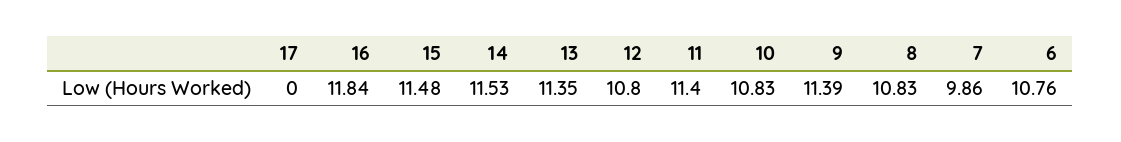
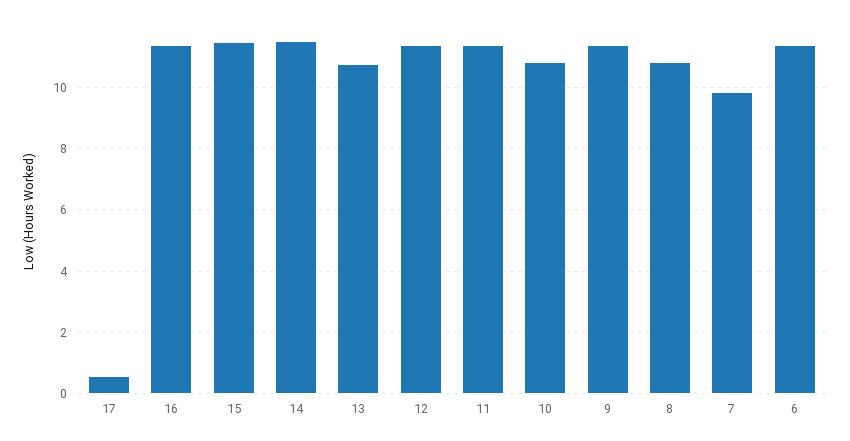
  {
-   "17": 0,
+   "17": 0.6,
-   "16": 11.84,
+   "16": 11.4,
    "15": 11.48,
    "14": 11.53,
-   "13": 11.35,
+   "13": 10.8,
-   "12": 10.8,
+   "12": 11.4,
    "11": 11.4,
    "10": 10.83,
    "9": 11.39,
    "8": 10.83,
    "7": 9.86,
-   "6": 10.76
+   "6": 11.4
  }

